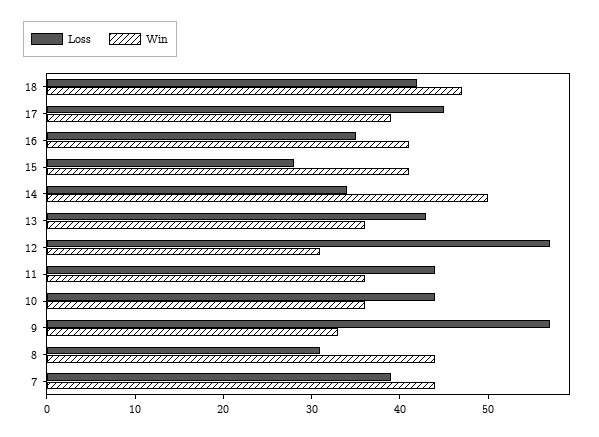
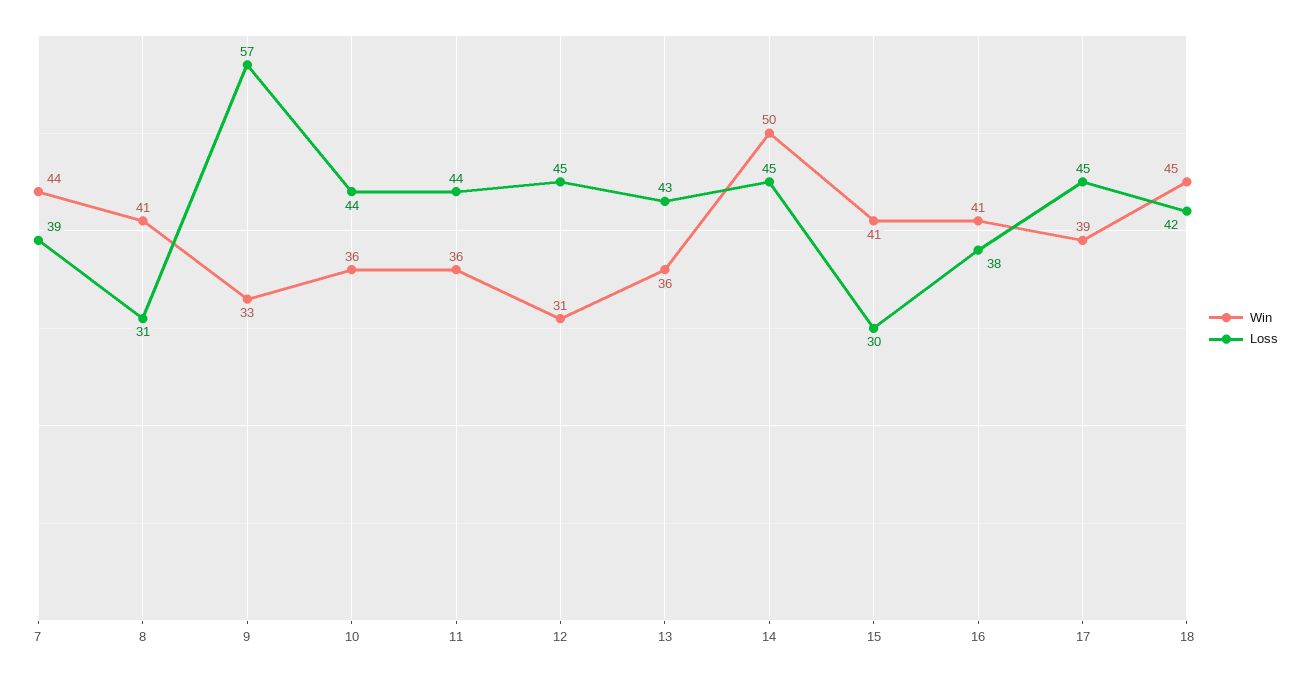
  {
    "Loss": {
      "18": 42,
      "17": 45,
-     "16": 35,
+     "16": 38,
-     "15": 28,
+     "15": 30,
-     "14": 34,
+     "14": 45,
      "13": 43,
-     "12": 57,
+     "12": 45,
      "11": 44,
      "10": 44,
      "9": 57,
      "8": 31,
      "7": 39
    },
    "Win": {
-     "18": 47,
+     "18": 45,
      "17": 39,
      "16": 41,
      "15": 41,
      "14": 50,
      "13": 36,
      "12": 31,
      "11": 36,
      "10": 36,
      "9": 33,
-     "8": 44,
+     "8": 41,
      "7": 44
    }
  }

